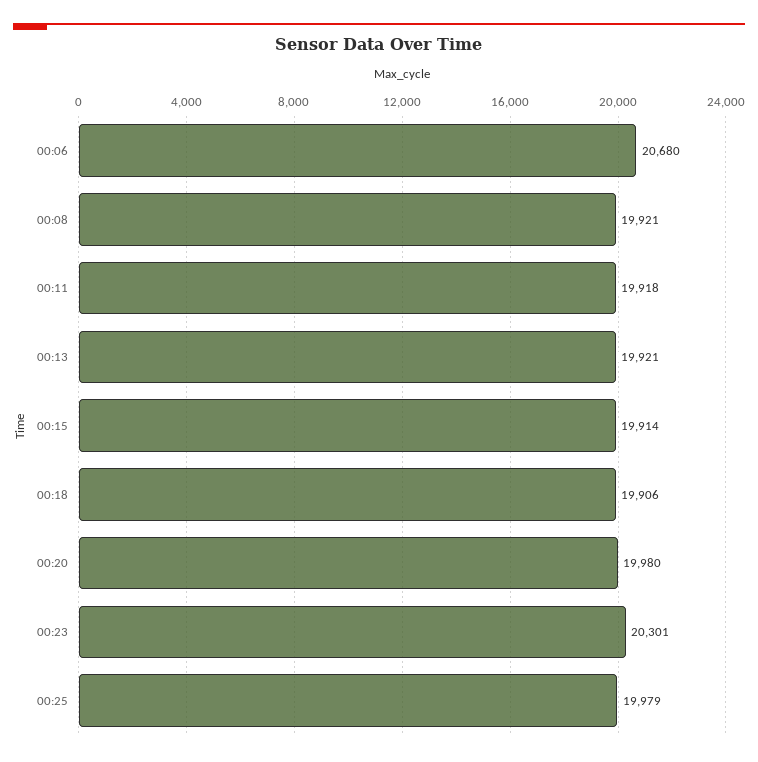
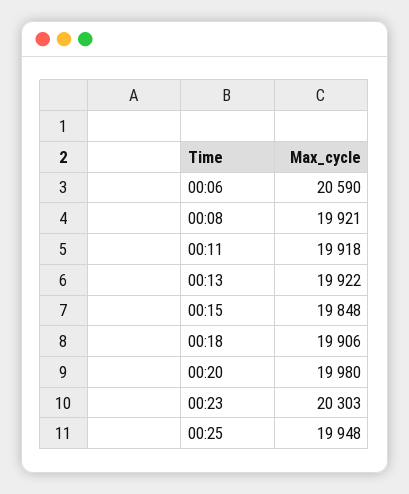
  {
-   "00:06": 20680,
+   "00:06": 20590,
    "00:08": 19921,
    "00:11": 19918,
-   "00:13": 19921,
+   "00:13": 19922,
-   "00:15": 19914,
+   "00:15": 19848,
    "00:18": 19906,
    "00:20": 19980,
-   "00:23": 20301,
+   "00:23": 20303,
-   "00:25": 19979
+   "00:25": 19948
  }

